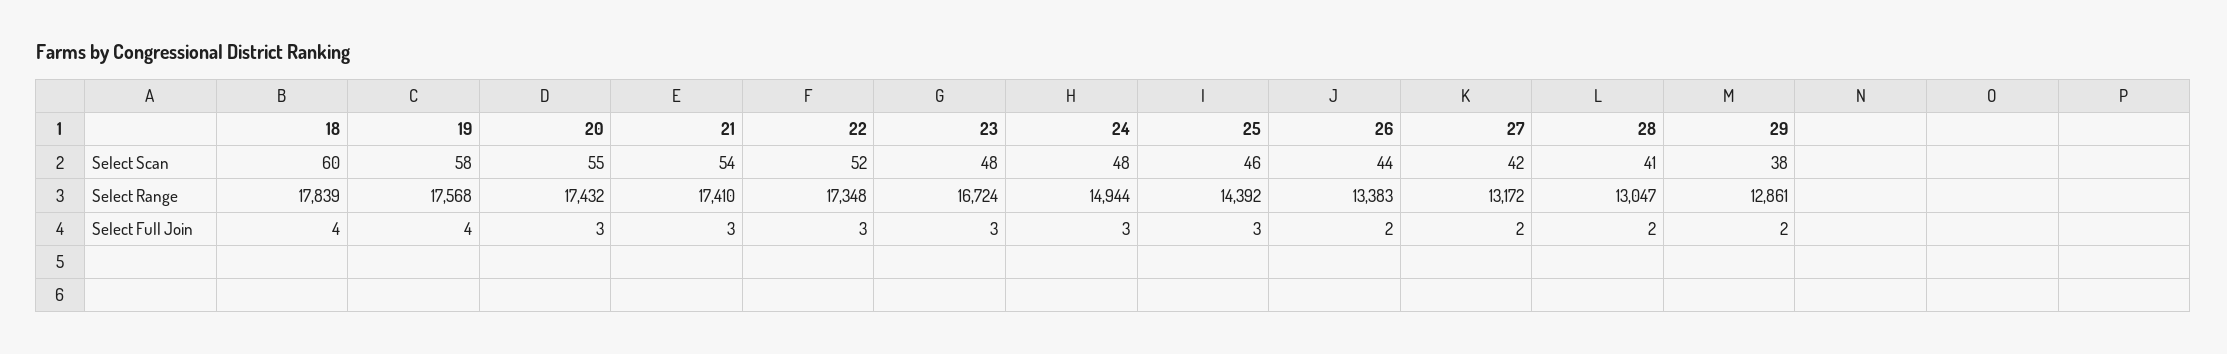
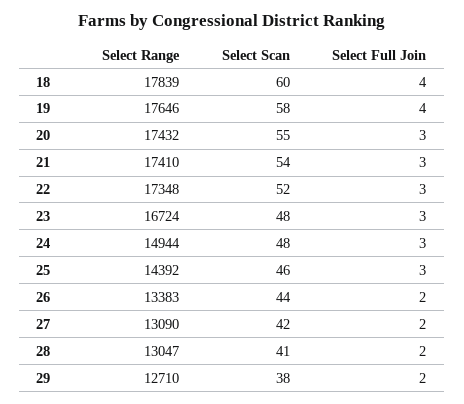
  {
    "18": {
      "Select Scan": 60,
      "Select Range": 17839,
      "Select Full Join": 4
    },
    "19": {
      "Select Scan": 58,
-     "Select Range": 17568,
+     "Select Range": 17646,
      "Select Full Join": 4
    },
    "20": {
      "Select Scan": 55,
      "Select Range": 17432,
      "Select Full Join": 3
    },
    "21": {
      "Select Scan": 54,
      "Select Range": 17410,
      "Select Full Join": 3
    },
    "22": {
      "Select Scan": 52,
      "Select Range": 17348,
      "Select Full Join": 3
    },
    "23": {
      "Select Scan": 48,
      "Select Range": 16724,
      "Select Full Join": 3
    },
    "24": {
      "Select Scan": 48,
      "Select Range": 14944,
      "Select Full Join": 3
    },
    "25": {
      "Select Scan": 46,
      "Select Range": 14392,
      "Select Full Join": 3
    },
    "26": {
      "Select Scan": 44,
      "Select Range": 13383,
      "Select Full Join": 2
    },
    "27": {
      "Select Scan": 42,
-     "Select Range": 13172,
+     "Select Range": 13090,
      "Select Full Join": 2
    },
    "28": {
      "Select Scan": 41,
      "Select Range": 13047,
      "Select Full Join": 2
    },
    "29": {
      "Select Scan": 38,
-     "Select Range": 12861,
+     "Select Range": 12710,
      "Select Full Join": 2
    }
  }

